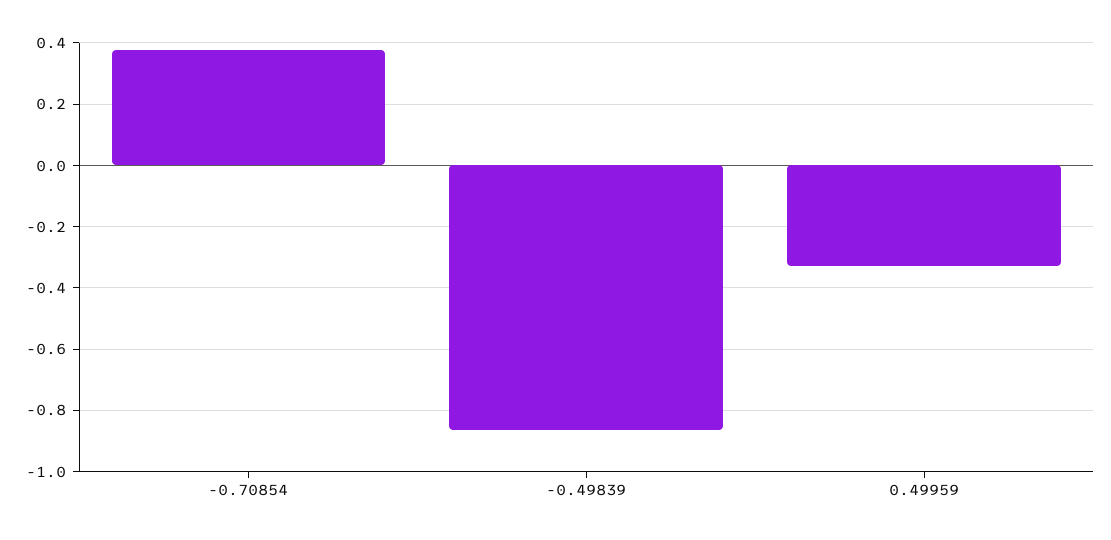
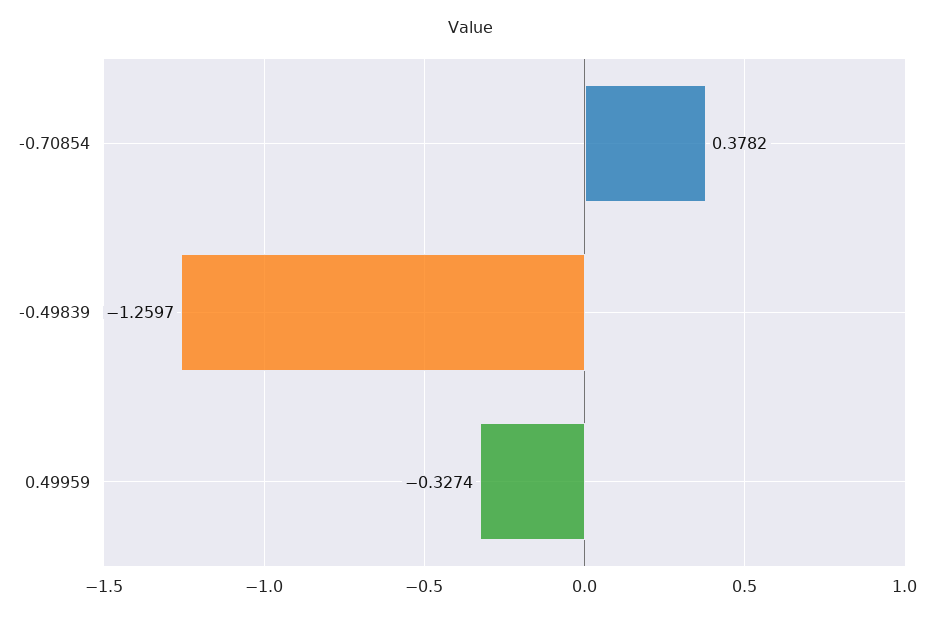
  {
    "-0.70854": 0.3782,
-   "-0.49839": -0.86,
+   "-0.49839": -1.2597,
    "0.49959": -0.3274
  }

